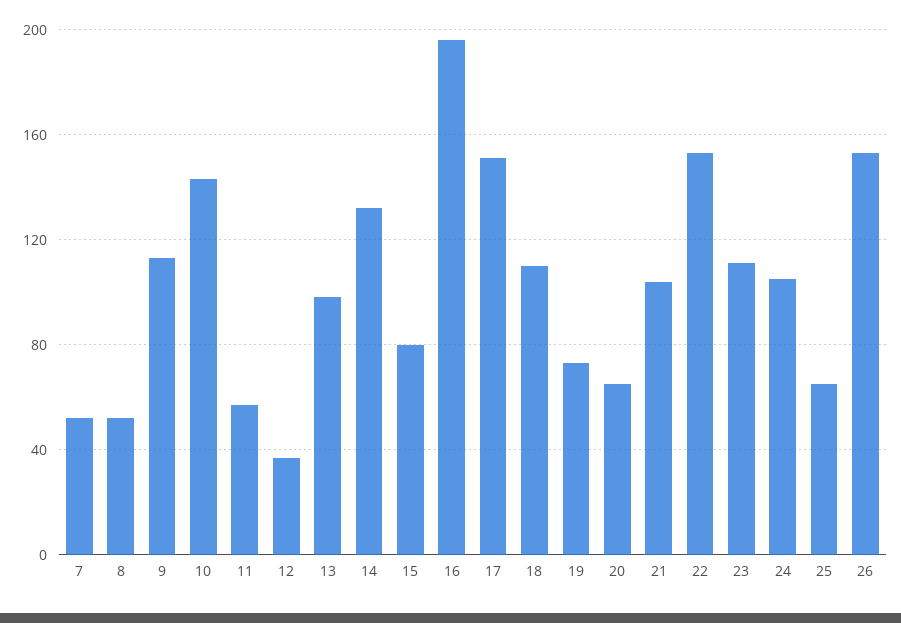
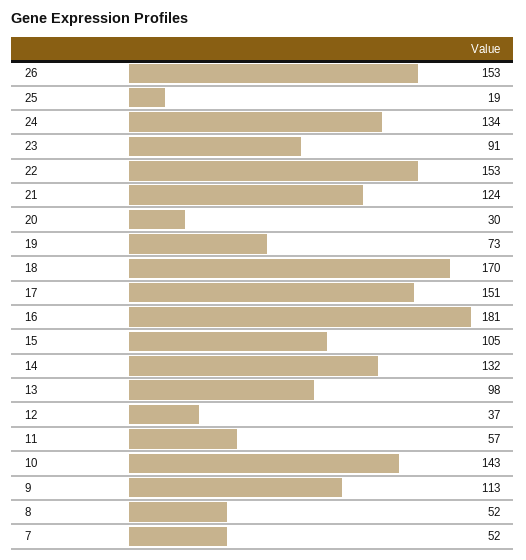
  {
    "7": 52,
    "8": 52,
    "9": 113,
    "10": 143,
    "11": 57,
    "12": 37,
    "13": 98,
    "14": 132,
-   "15": 80,
+   "15": 105,
-   "16": 195,
+   "16": 181,
    "17": 151,
-   "18": 110,
+   "18": 170,
    "19": 73,
-   "20": 65,
+   "20": 30,
-   "21": 105,
+   "21": 124,
    "22": 153,
-   "23": 110,
+   "23": 91,
-   "24": 105,
+   "24": 134,
-   "25": 65,
+   "25": 19,
    "26": 153
  }

